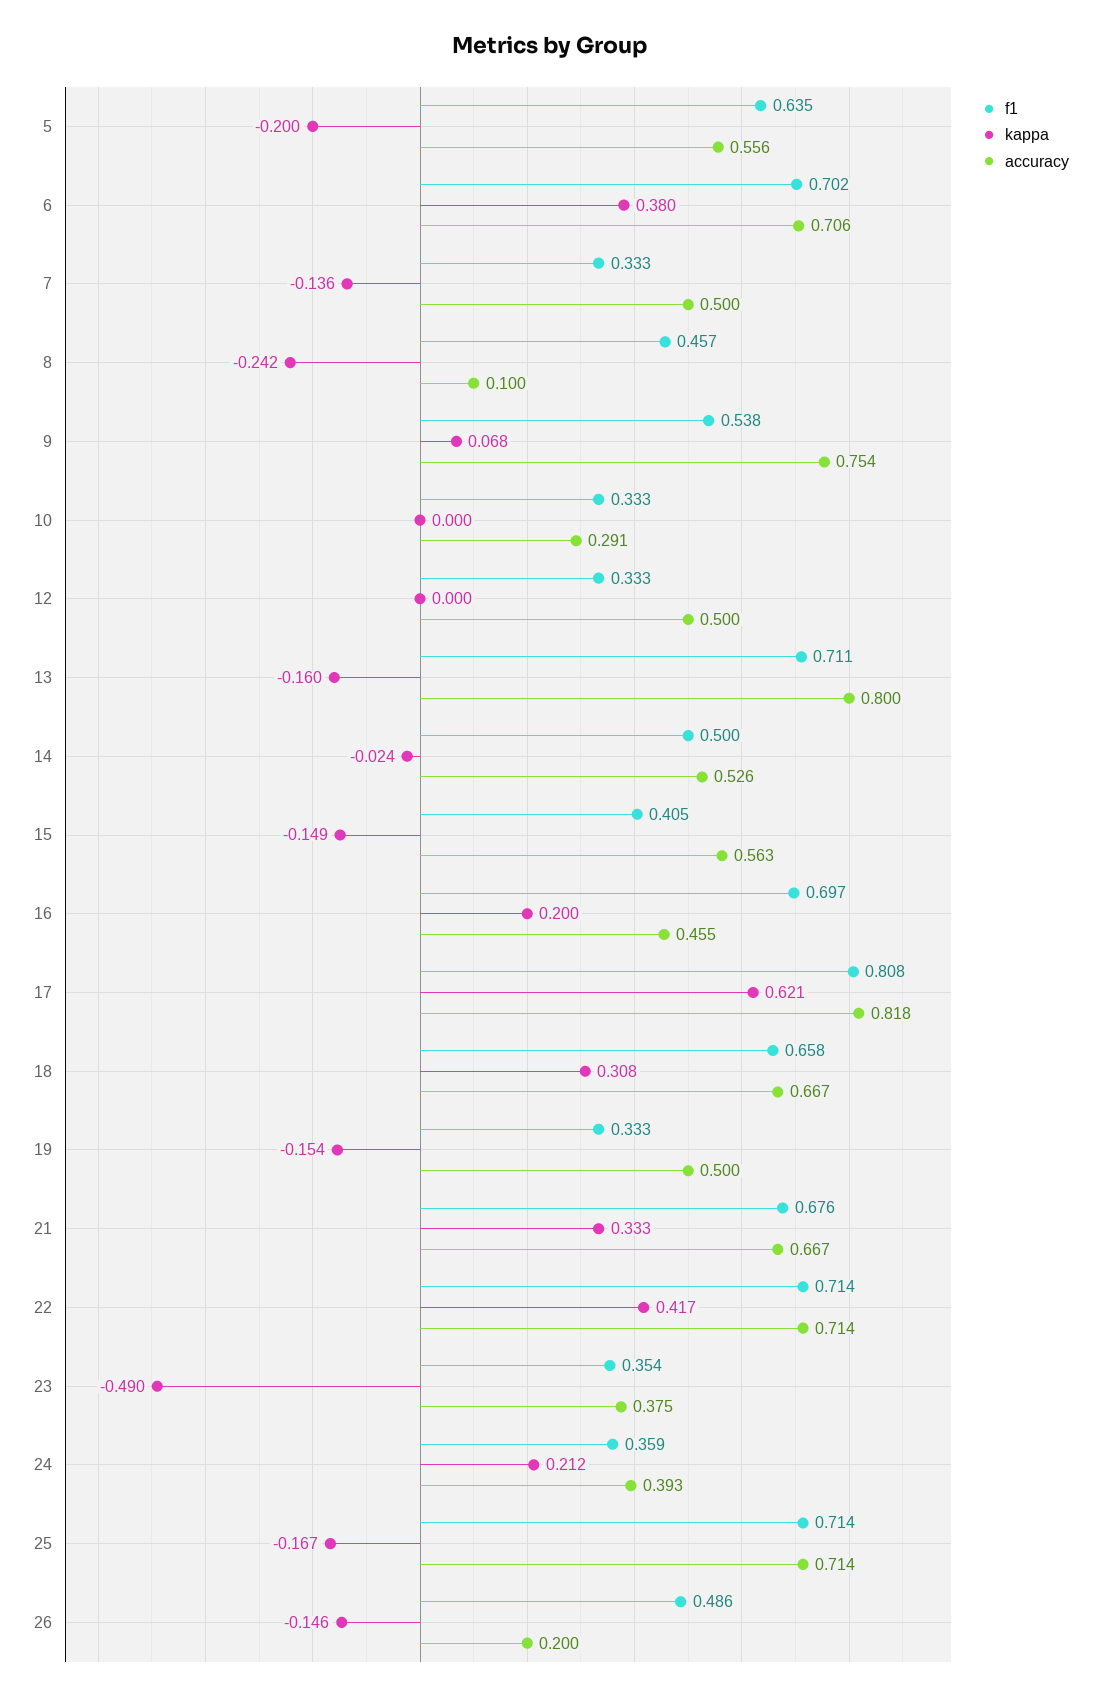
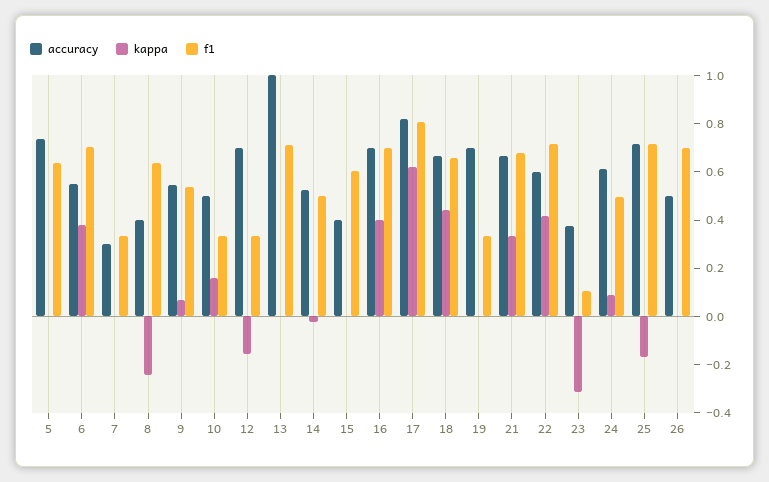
  {
    "f1": {
      "5": 0.635,
      "6": 0.702,
      "7": 0.333,
-     "8": 0.457,
+     "8": 0.65,
      "9": 0.538,
      "10": 0.333,
      "12": 0.333,
      "13": 0.711,
      "14": 0.5,
-     "15": 0.405,
+     "15": 0.6,
      "16": 0.697,
      "17": 0.808,
      "18": 0.658,
      "19": 0.333,
      "21": 0.676,
      "22": 0.714,
-     "23": 0.354,
+     "23": 0.1,
-     "24": 0.359,
+     "24": 0.5,
      "25": 0.714,
-     "26": 0.486
+     "26": 0.7
    },
    "kappa": {
-     "5": -0.2,
+     "5": 0,
      "6": 0.38,
-     "7": -0.136,
+     "7": 0,
      "8": -0.242,
      "9": 0.068,
-     "10": 0,
+     "10": 0.15,
-     "12": 0,
+     "12": -0.15,
-     "13": -0.16,
+     "13": 0,
      "14": -0.024,
-     "15": -0.149,
+     "15": 0,
-     "16": 0.2,
+     "16": 0.4,
      "17": 0.621,
-     "18": 0.308,
+     "18": 0.45,
-     "19": -0.154,
+     "19": 0,
      "21": 0.333,
      "22": 0.417,
-     "23": -0.49,
+     "23": -0.3,
-     "24": 0.212,
+     "24": 0.1,
      "25": -0.167,
-     "26": -0.146
+     "26": 0
    },
    "accuracy": {
-     "5": 0.556,
+     "5": 0.75,
-     "6": 0.706,
+     "6": 0.55,
-     "7": 0.5,
+     "7": 0.3,
-     "8": 0.1,
+     "8": 0.4,
-     "9": 0.754,
+     "9": 0.55,
-     "10": 0.291,
+     "10": 0.5,
-     "12": 0.5,
+     "12": 0.7,
-     "13": 0.8,
+     "13": 1,
      "14": 0.526,
-     "15": 0.563,
+     "15": 0.4,
-     "16": 0.455,
+     "16": 0.7,
      "17": 0.818,
      "18": 0.667,
-     "19": 0.5,
+     "19": 0.7,
      "21": 0.667,
-     "22": 0.714,
+     "22": 0.6,
      "23": 0.375,
-     "24": 0.393,
+     "24": 0.6,
      "25": 0.714,
-     "26": 0.2
+     "26": 0.5
    }
  }

